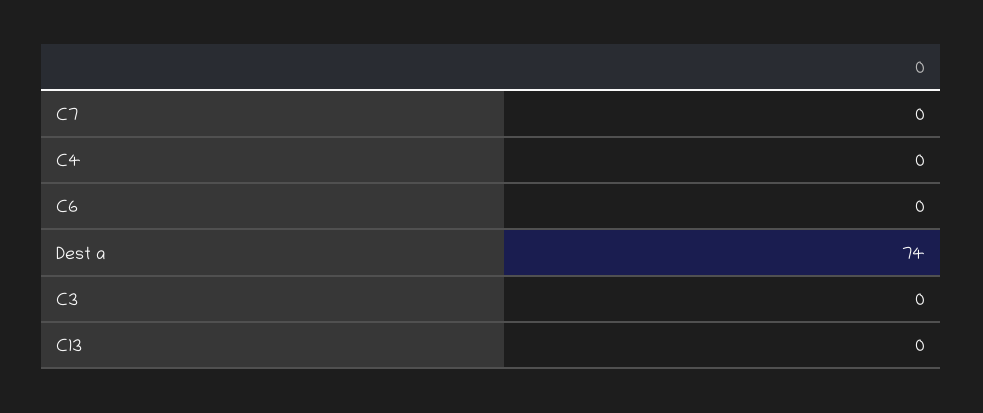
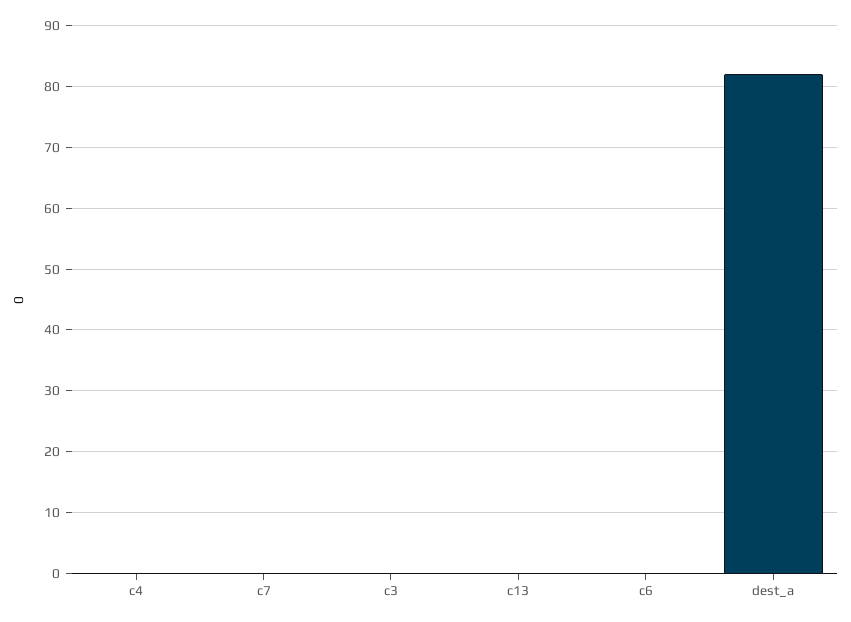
  {
    "C7": 0,
    "C4": 0,
    "C6": 0,
-   "Dest a": 74,
+   "Dest a": 82,
    "C3": 0,
    "C13": 0
  }

